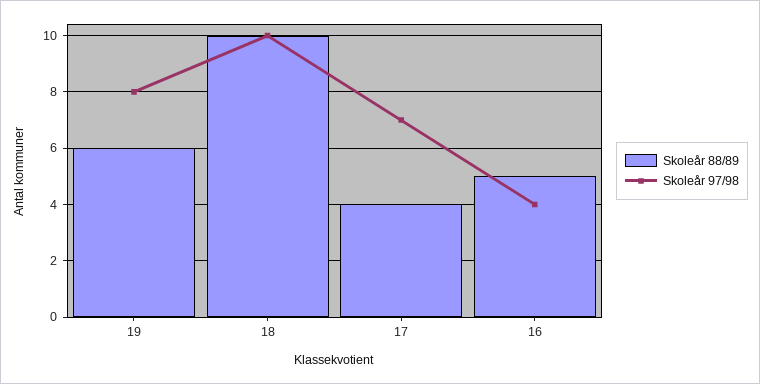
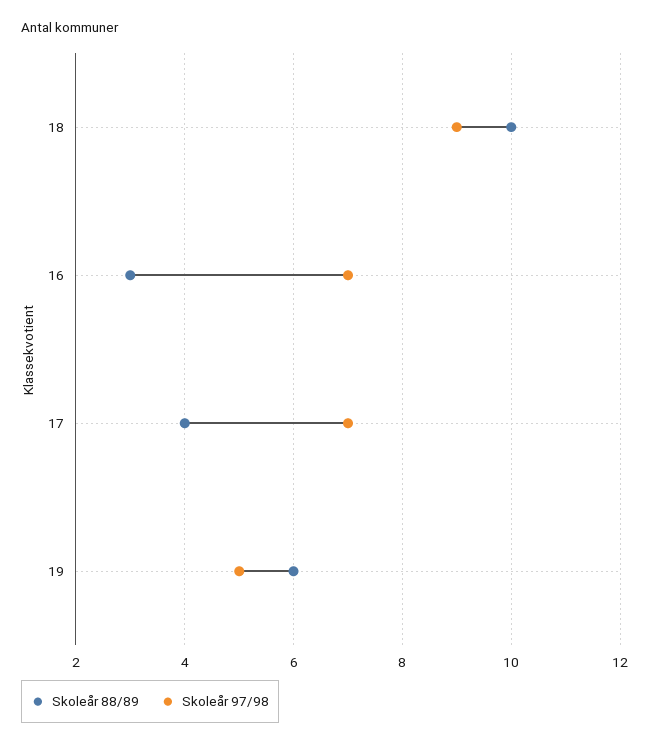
  {
    "Skoleår 88/89": {
      "19": 6,
      "18": 10,
      "17": 4,
-     "16": 5
+     "16": 3
    },
    "Skoleår 97/98": {
-     "19": 8,
+     "19": 5,
-     "18": 10,
+     "18": 9,
      "17": 7,
-     "16": 4
+     "16": 7
    }
  }

